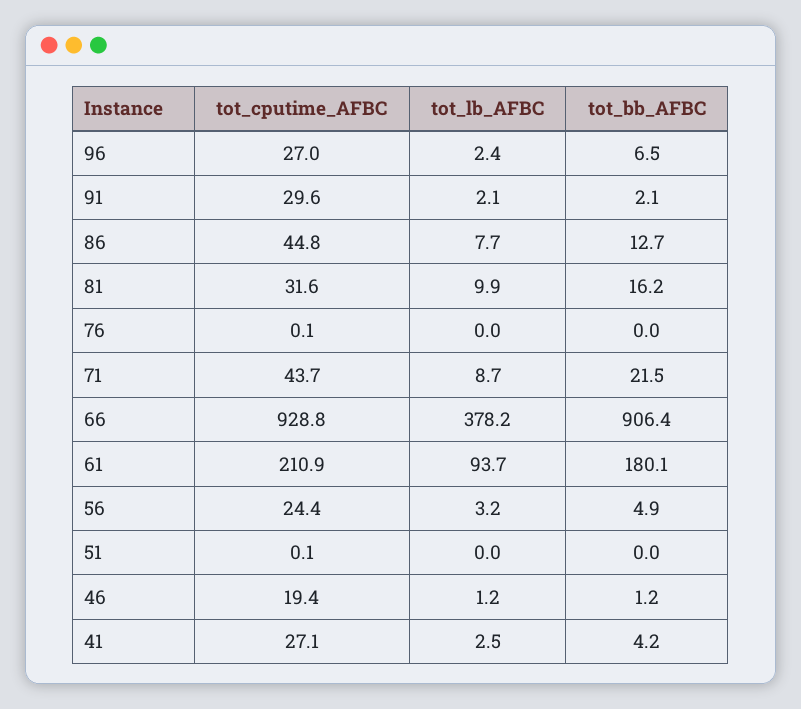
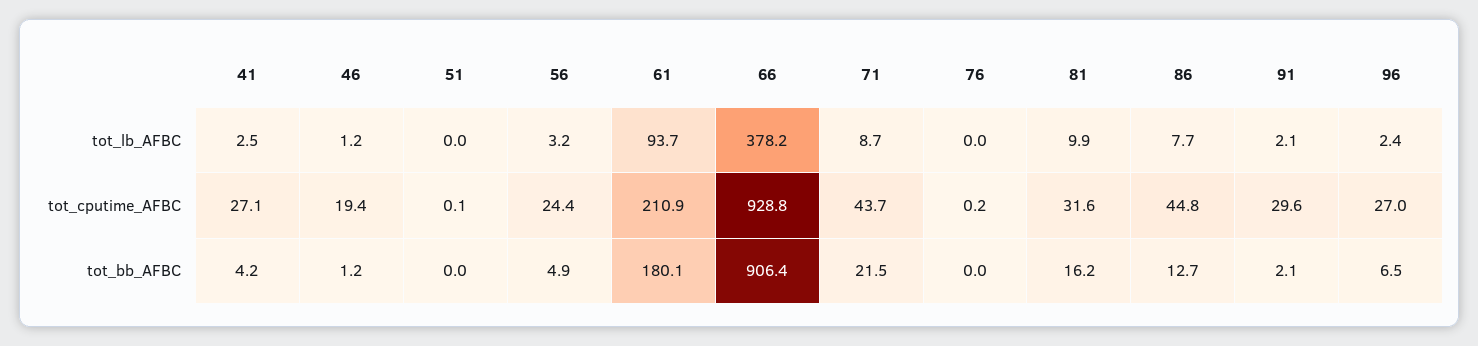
  {
    "tot_cputime_AFBC": {
      "96": 27,
      "91": 29.6,
      "86": 44.8,
      "81": 31.6,
-     "76": 0.1,
+     "76": 0.2,
      "71": 43.7,
      "66": 928.8,
      "61": 210.9,
      "56": 24.4,
      "51": 0.1,
      "46": 19.4,
      "41": 27.1
    },
    "tot_lb_AFBC": {
      "96": 2.4,
      "91": 2.1,
      "86": 7.7,
      "81": 9.9,
      "76": 0,
      "71": 8.7,
      "66": 378.2,
      "61": 93.7,
      "56": 3.2,
      "51": 0,
      "46": 1.2,
      "41": 2.5
    },
    "tot_bb_AFBC": {
      "96": 6.5,
      "91": 2.1,
      "86": 12.7,
      "81": 16.2,
      "76": 0,
      "71": 21.5,
      "66": 906.4,
      "61": 180.1,
      "56": 4.9,
      "51": 0,
      "46": 1.2,
      "41": 4.2
    }
  }

